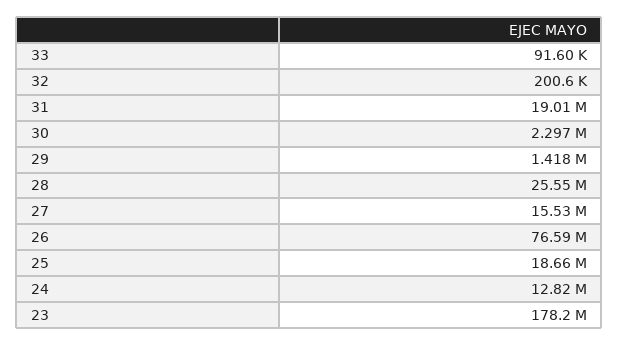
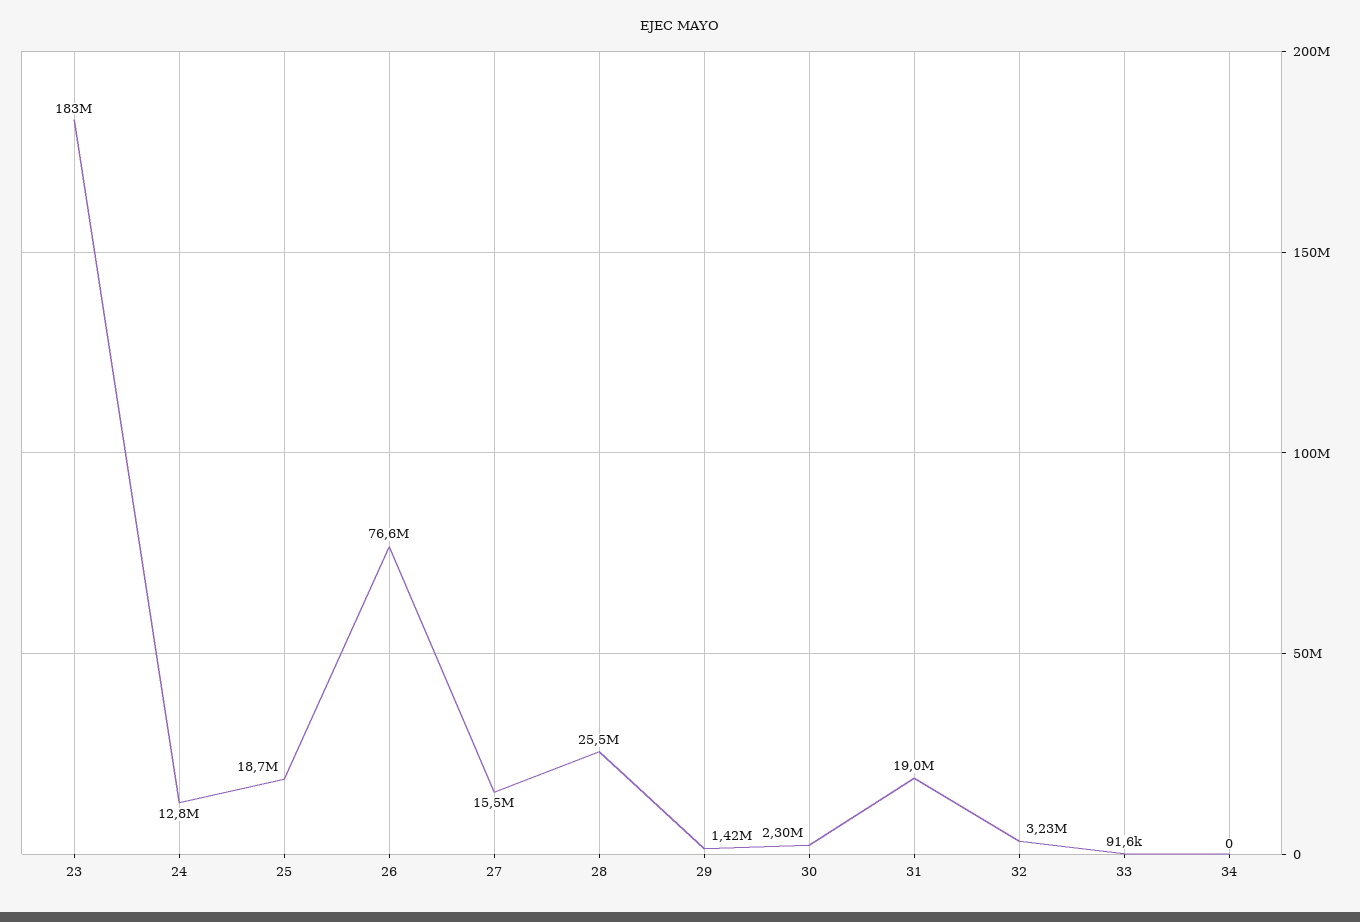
  {
    "33": 91600,
-   "32": 200600,
+   "32": 3230000,
    "31": 19010000,
    "30": 2297000,
    "29": 1418000,
    "28": 25550000,
    "27": 15530000,
    "26": 76590000,
    "25": 18660000,
    "24": 12820000,
-   "23": 178200000
+   "23": 183000000,
+   "34": 0
  }

